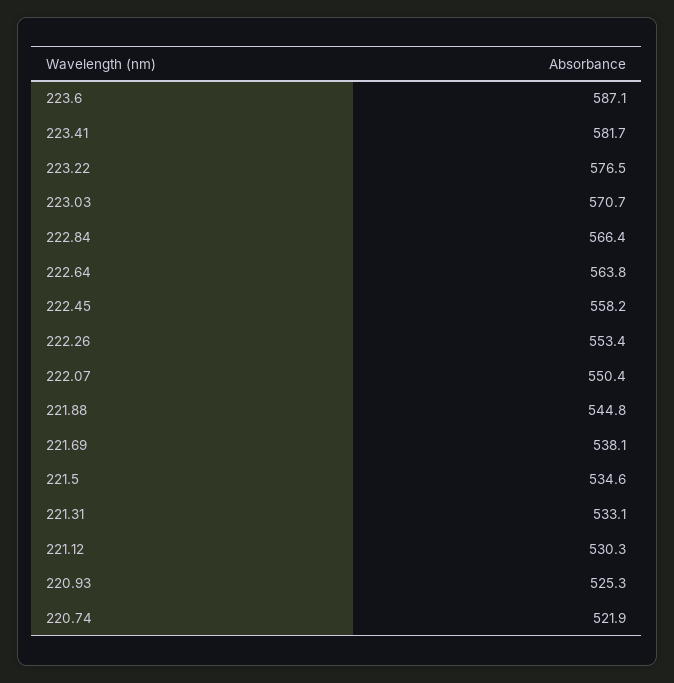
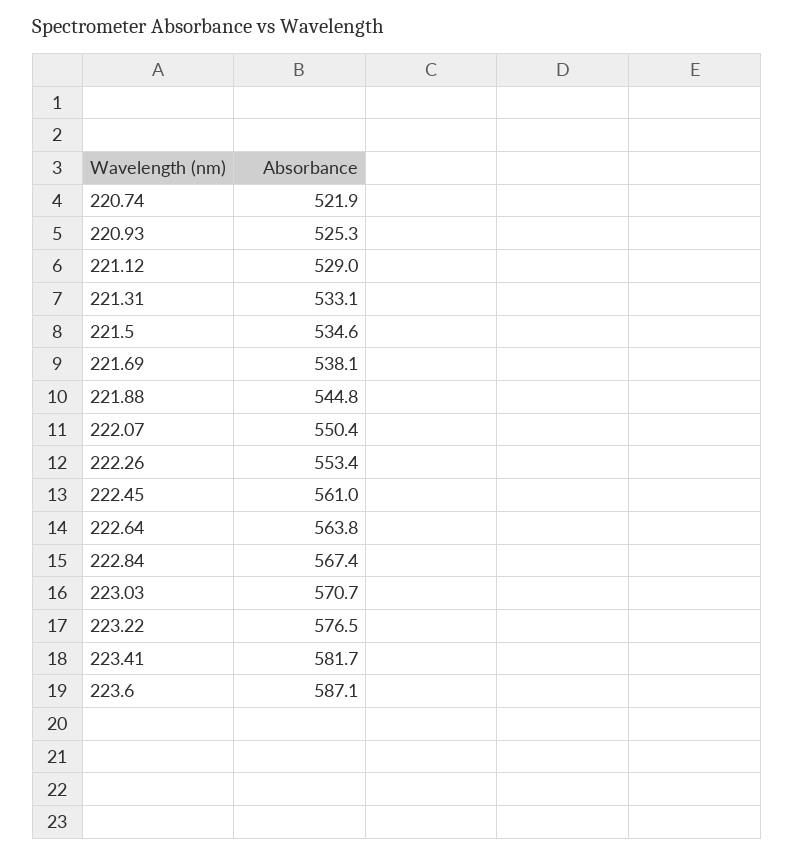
  {
    "223.6": 587.1,
    "223.41": 581.7,
    "223.22": 576.5,
    "223.03": 570.7,
-   "222.84": 566.4,
+   "222.84": 567.4,
    "222.64": 563.8,
-   "222.45": 558.2,
+   "222.45": 561,
    "222.26": 553.4,
    "222.07": 550.4,
    "221.88": 544.8,
    "221.69": 538.1,
    "221.5": 534.6,
    "221.31": 533.1,
-   "221.12": 530.3,
+   "221.12": 529,
    "220.93": 525.3,
    "220.74": 521.9
  }

